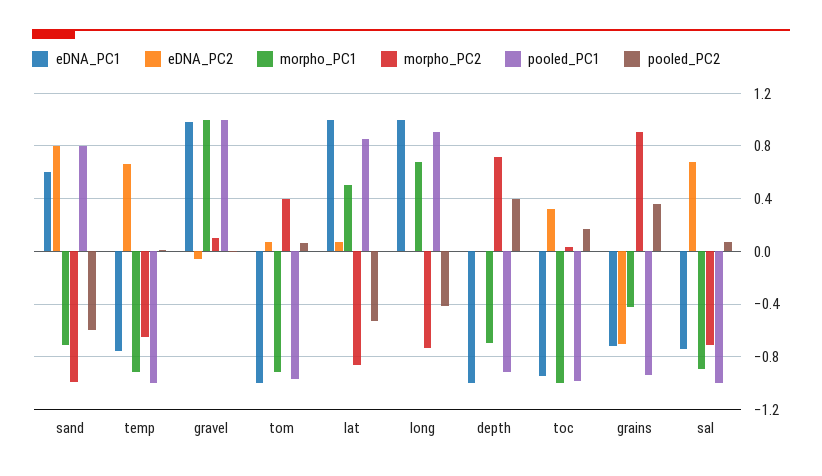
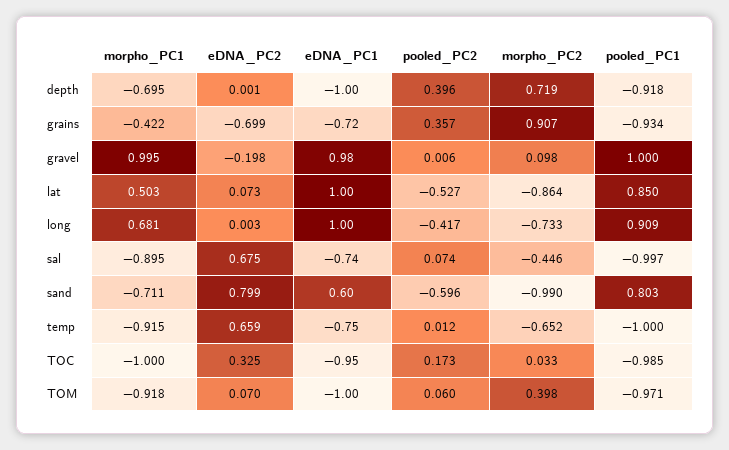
  {
    "eDNA_PC1": {
      "sand": 0.6,
      "temp": -0.75,
      "gravel": 0.98,
      "tom": -1,
      "lat": 1,
      "long": 1,
      "depth": -1,
      "toc": -0.95,
      "grains": -0.72,
      "sal": -0.74
    },
    "eDNA_PC2": {
      "sand": 0.799,
      "temp": 0.659,
-     "gravel": -0.05,
+     "gravel": -0.198,
      "tom": 0.07,
      "lat": 0.073,
      "long": 0.003,
      "depth": 0.001,
      "toc": 0.325,
      "grains": -0.699,
      "sal": 0.675
    },
    "morpho_PC1": {
      "sand": -0.711,
      "temp": -0.915,
      "gravel": 0.995,
      "tom": -0.918,
      "lat": 0.503,
      "long": 0.681,
      "depth": -0.695,
      "toc": -1,
      "grains": -0.422,
      "sal": -0.895
    },
    "morpho_PC2": {
      "sand": -0.99,
      "temp": -0.652,
      "gravel": 0.098,
      "tom": 0.398,
      "lat": -0.864,
      "long": -0.733,
      "depth": 0.719,
      "toc": 0.033,
      "grains": 0.907,
-     "sal": -0.7
+     "sal": -0.446
    },
    "pooled_PC1": {
      "sand": 0.803,
      "temp": -1,
      "gravel": 1,
      "tom": -0.971,
      "lat": 0.85,
      "long": 0.909,
      "depth": -0.918,
      "toc": -0.985,
      "grains": -0.934,
      "sal": -0.997
    },
    "pooled_PC2": {
      "sand": -0.596,
      "temp": 0.012,
      "gravel": 0.006,
      "tom": 0.06,
      "lat": -0.527,
      "long": -0.417,
      "depth": 0.396,
      "toc": 0.173,
      "grains": 0.357,
      "sal": 0.074
    }
  }

